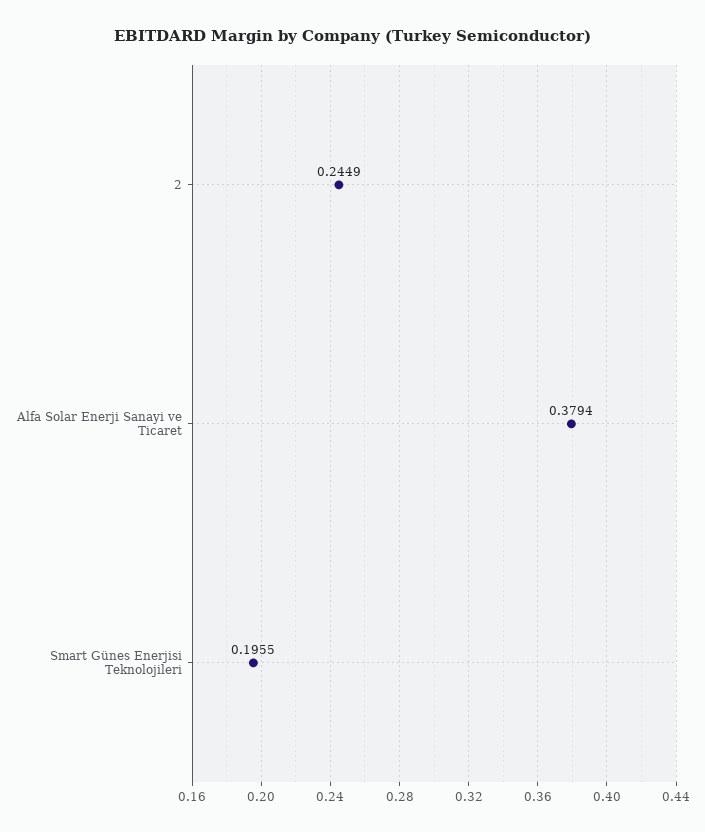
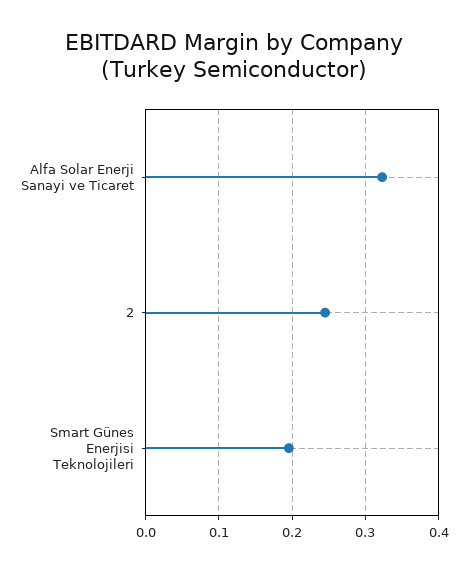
  {
    "2": 0.2449,
-   "Alfa Solar Enerji Sanayi ve Ticaret": 0.3794,
+   "Alfa Solar Enerji Sanayi ve Ticaret": 0.32,
    "Smart Günes Enerjisi Teknolojileri": 0.1955
  }

